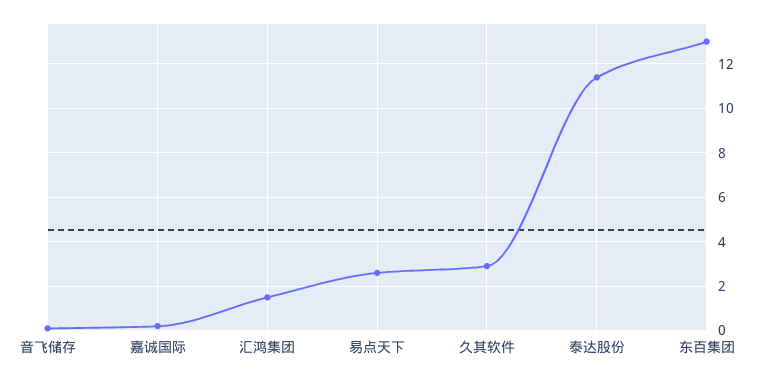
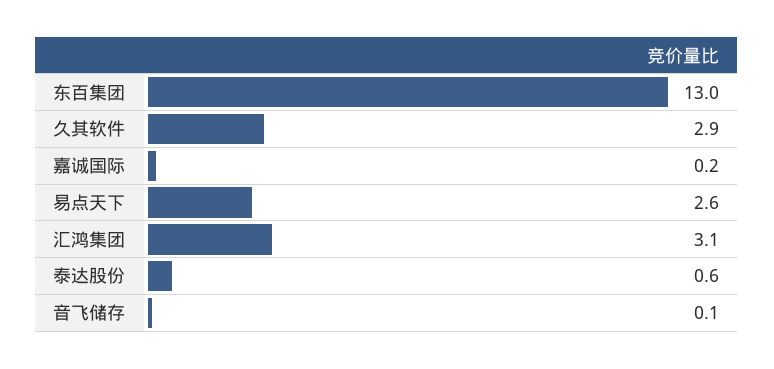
  {
    "音飞储存": 0.1,
    "嘉诚国际": 0.2,
-   "汇鸿集团": 1.5,
+   "汇鸿集团": 3.1,
    "易点天下": 2.6,
    "久其软件": 2.9,
-   "泰达股份": 11.5,
+   "泰达股份": 0.6,
    "东百集团": 13
  }

